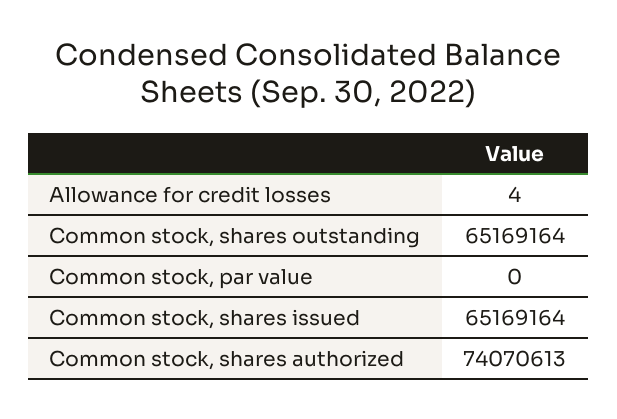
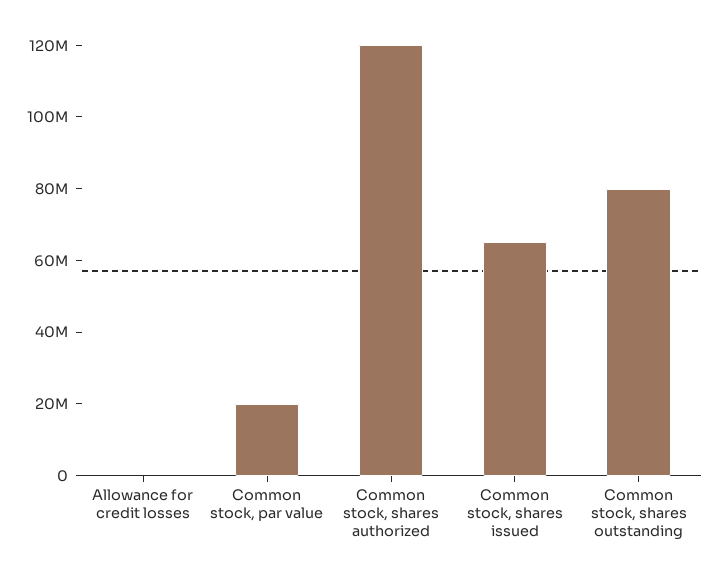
  {
    "Allowance for credit losses": 4,
-   "Common stock, shares outstanding": 65169164,
+   "Common stock, shares outstanding": 80000000,
-   "Common stock, par value": 0,
+   "Common stock, par value": 20000000,
    "Common stock, shares issued": 65169164,
-   "Common stock, shares authorized": 74070613
+   "Common stock, shares authorized": 120000000
  }

